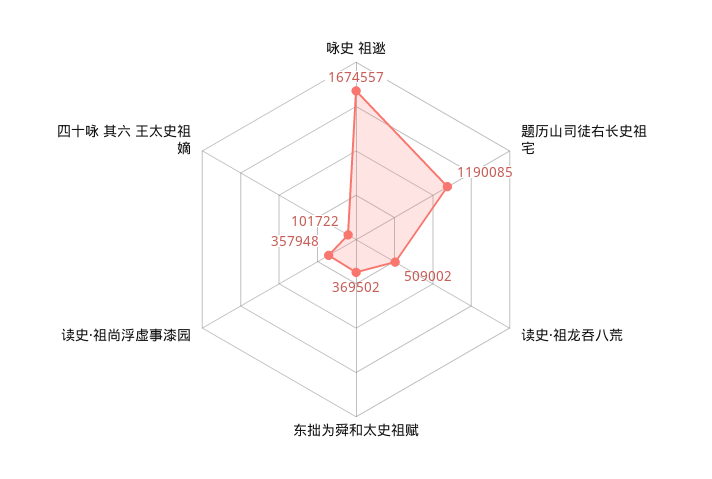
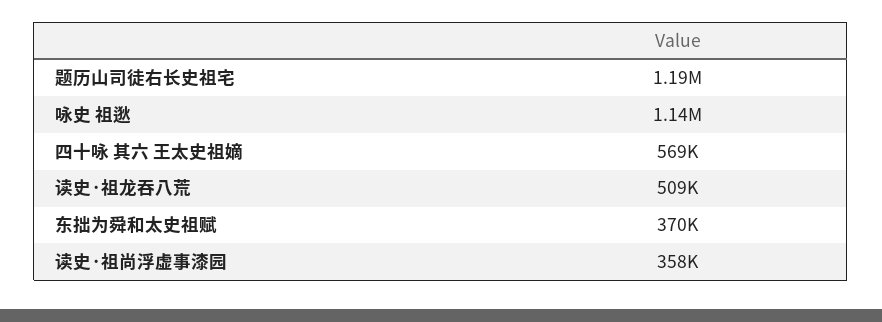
  {
-   "咏史 祖逖": 1674557,
+   "咏史 祖逖": 1140000,
    "题历山司徒右长史祖宅": 1190085,
    "读史·祖龙吞八荒": 509002,
    "东拙为舜和太史祖赋": 369502,
    "读史·祖尚浮虚事漆园": 357948,
-   "四十咏 其六 王太史祖嫡": 101722
+   "四十咏 其六 王太史祖嫡": 569000
  }

